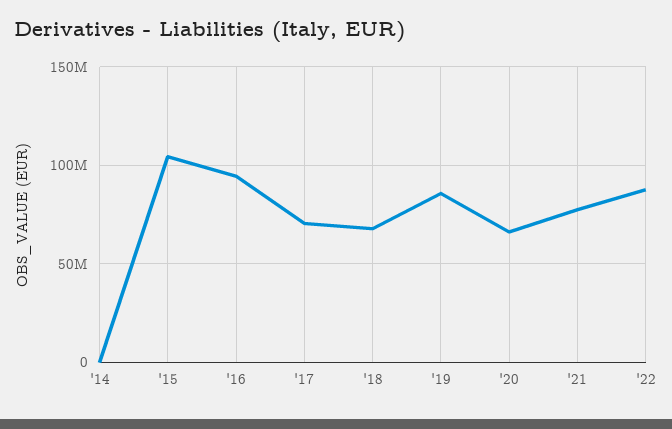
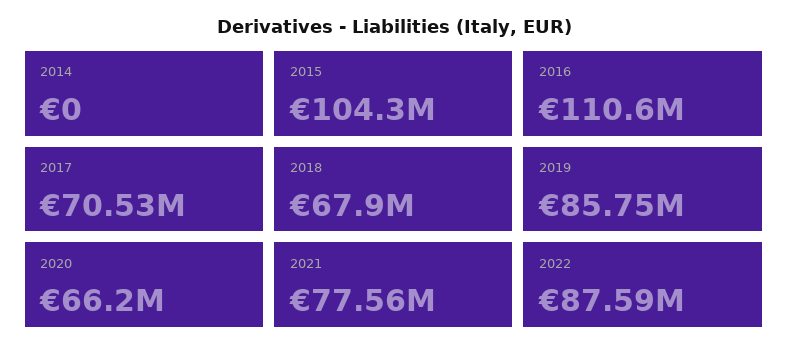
  {
    "'14": 0,
    "'15": 104300000,
-   "'16": 95000000,
+   "'16": 110600000,
    "'17": 70530000,
    "'18": 67900000,
    "'19": 85750000,
    "'20": 66200000,
    "'21": 77560000,
    "'22": 87590000
  }

